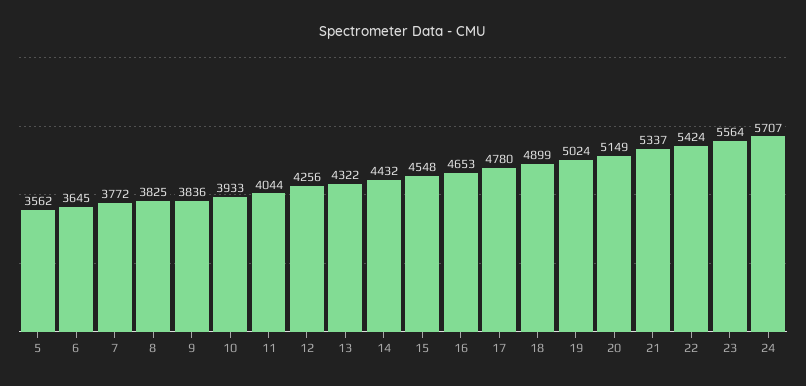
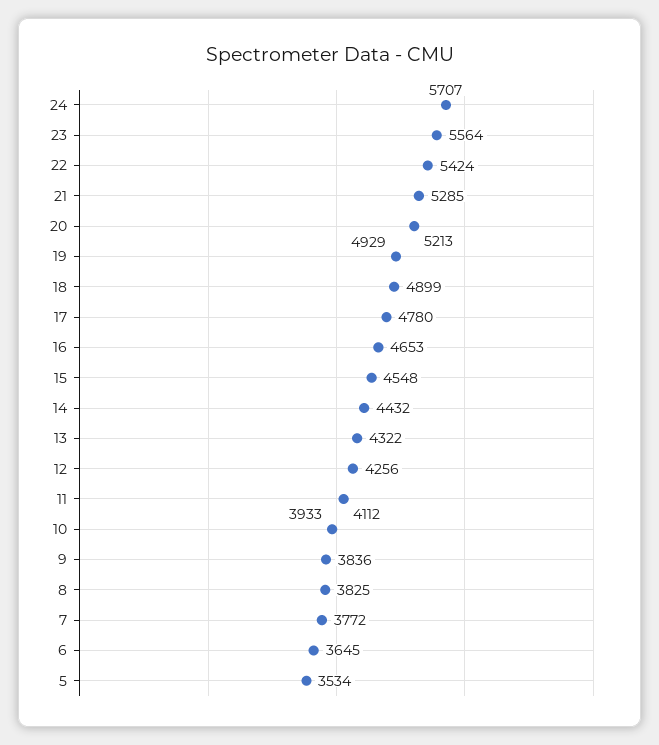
  {
-   "5": 3562,
+   "5": 3534,
    "6": 3645,
    "7": 3772,
    "8": 3825,
    "9": 3836,
    "10": 3933,
-   "11": 4044,
+   "11": 4112,
    "12": 4256,
    "13": 4322,
    "14": 4432,
    "15": 4548,
    "16": 4653,
    "17": 4780,
    "18": 4899,
-   "19": 5024,
+   "19": 4929,
-   "20": 5149,
+   "20": 5213,
-   "21": 5337,
+   "21": 5285,
    "22": 5424,
    "23": 5564,
    "24": 5707
  }

